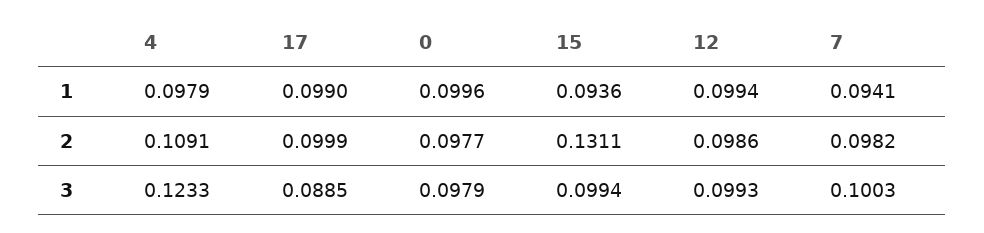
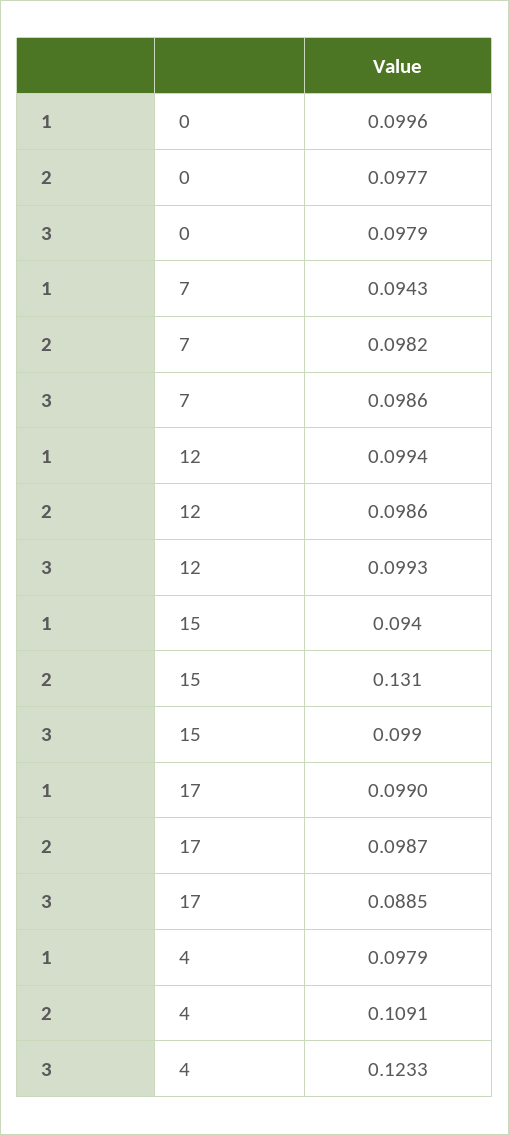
  {
    "4": {
      "1": 0.0979,
      "2": 0.1091,
      "3": 0.1233
    },
    "17": {
      "1": 0.099,
-     "2": 0.0999,
+     "2": 0.0987,
      "3": 0.0885
    },
    "0": {
      "1": 0.0996,
      "2": 0.0977,
      "3": 0.0979
    },
    "15": {
      "1": 0.0936,
      "2": 0.1311,
      "3": 0.0994
    },
    "12": {
      "1": 0.0994,
      "2": 0.0986,
      "3": 0.0993
    },
    "7": {
-     "1": 0.0941,
+     "1": 0.0943,
      "2": 0.0982,
-     "3": 0.1003
+     "3": 0.0986
    }
  }

